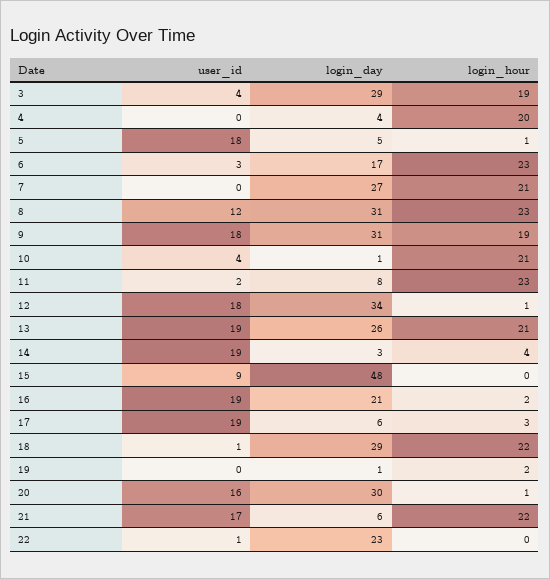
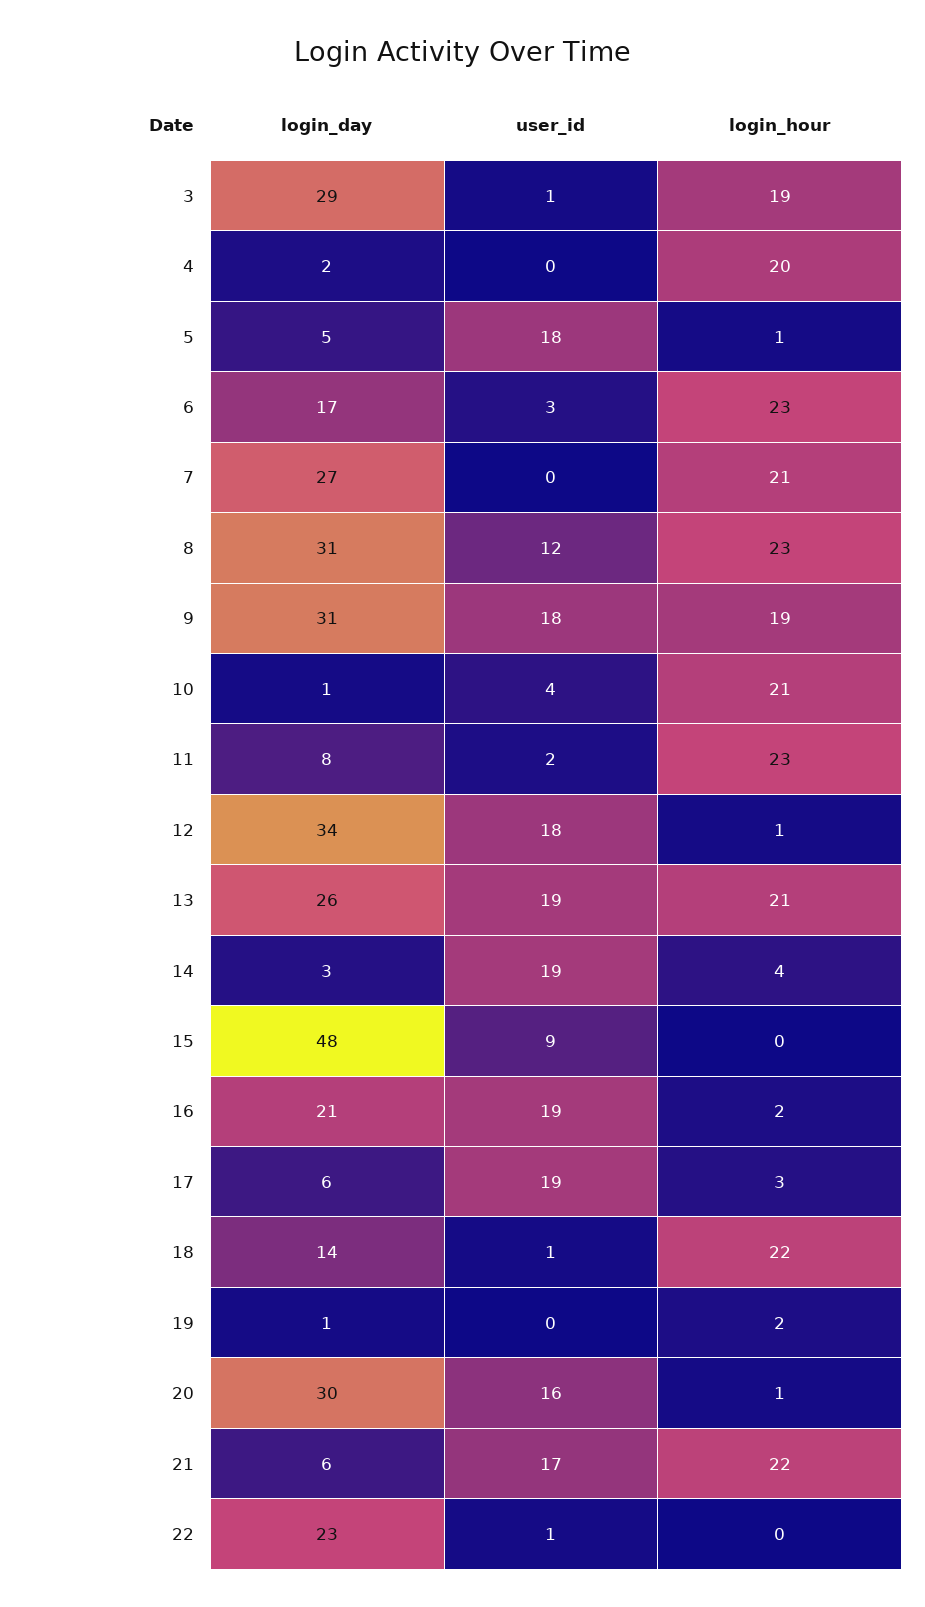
  {
    "user_id": {
-     "3": 4,
+     "3": 1,
      "4": 0,
      "5": 18,
      "6": 3,
      "7": 0,
      "8": 12,
      "9": 18,
      "10": 4,
      "11": 2,
      "12": 18,
      "13": 19,
      "14": 19,
      "15": 9,
      "16": 19,
      "17": 19,
      "18": 1,
      "19": 0,
      "20": 16,
      "21": 17,
      "22": 1
    },
    "login_day": {
      "3": 29,
-     "4": 4,
+     "4": 2,
      "5": 5,
      "6": 17,
      "7": 27,
      "8": 31,
      "9": 31,
      "10": 1,
      "11": 8,
      "12": 34,
      "13": 26,
      "14": 3,
      "15": 48,
      "16": 21,
      "17": 6,
-     "18": 29,
+     "18": 14,
      "19": 1,
      "20": 30,
      "21": 6,
      "22": 23
    },
    "login_hour": {
      "3": 19,
      "4": 20,
      "5": 1,
      "6": 23,
      "7": 21,
      "8": 23,
      "9": 19,
      "10": 21,
      "11": 23,
      "12": 1,
      "13": 21,
      "14": 4,
      "15": 0,
      "16": 2,
      "17": 3,
      "18": 22,
      "19": 2,
      "20": 1,
      "21": 22,
      "22": 0
    }
  }

